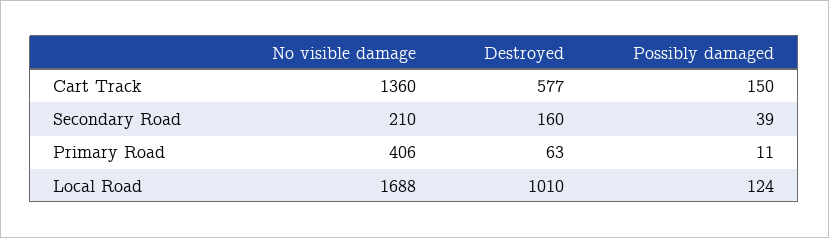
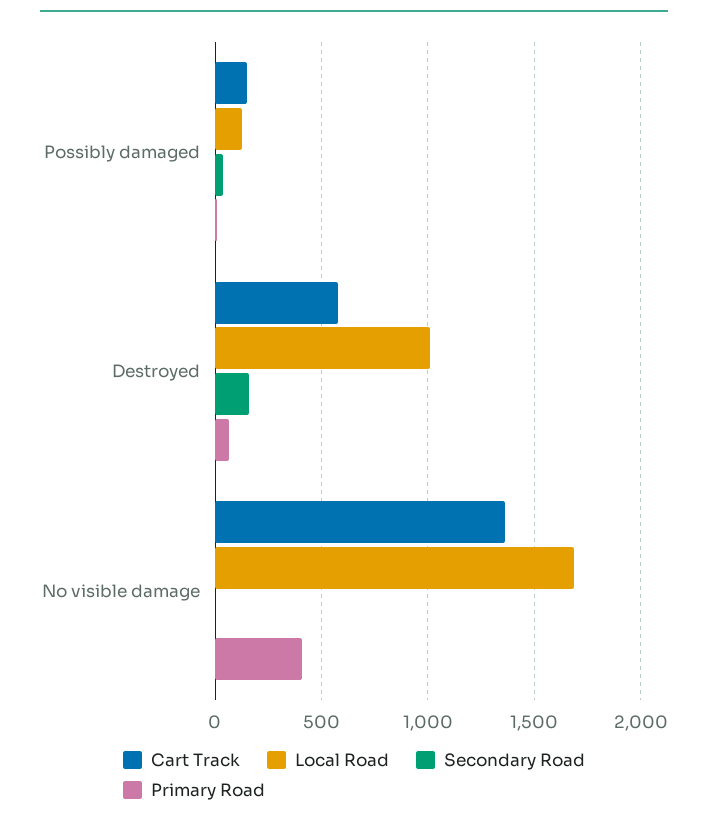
  {
    "Cart Track": {
      "No visible damage": 1360,
      "Destroyed": 577,
      "Possibly damaged": 150
    },
    "Secondary Road": {
-     "No visible damage": 210,
+     "No visible damage": 0,
      "Destroyed": 160,
      "Possibly damaged": 39
    },
    "Primary Road": {
      "No visible damage": 406,
      "Destroyed": 63,
      "Possibly damaged": 11
    },
    "Local Road": {
      "No visible damage": 1688,
      "Destroyed": 1010,
      "Possibly damaged": 124
    }
  }

